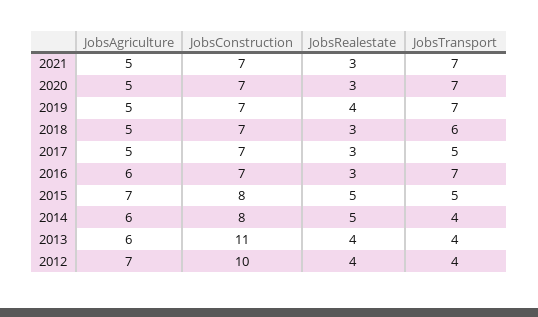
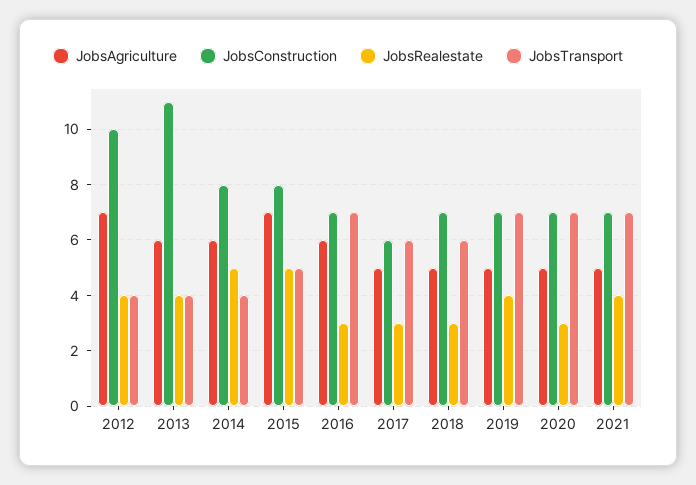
  {
    "JobsAgriculture": {
      "2021": 5,
      "2020": 5,
      "2019": 5,
      "2018": 5,
      "2017": 5,
      "2016": 6,
      "2015": 7,
      "2014": 6,
      "2013": 6,
      "2012": 7
    },
    "JobsConstruction": {
      "2021": 7,
      "2020": 7,
      "2019": 7,
      "2018": 7,
-     "2017": 7,
+     "2017": 6,
      "2016": 7,
      "2015": 8,
      "2014": 8,
      "2013": 11,
      "2012": 10
    },
    "JobsRealestate": {
-     "2021": 3,
+     "2021": 4,
      "2020": 3,
      "2019": 4,
      "2018": 3,
      "2017": 3,
      "2016": 3,
      "2015": 5,
      "2014": 5,
      "2013": 4,
      "2012": 4
    },
    "JobsTransport": {
      "2021": 7,
      "2020": 7,
      "2019": 7,
      "2018": 6,
-     "2017": 5,
+     "2017": 6,
      "2016": 7,
      "2015": 5,
      "2014": 4,
      "2013": 4,
      "2012": 4
    }
  }

